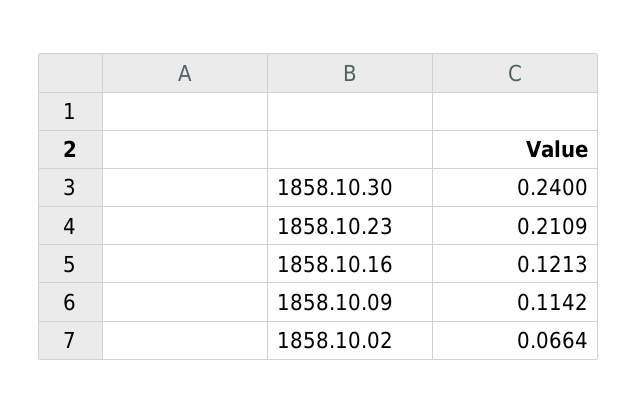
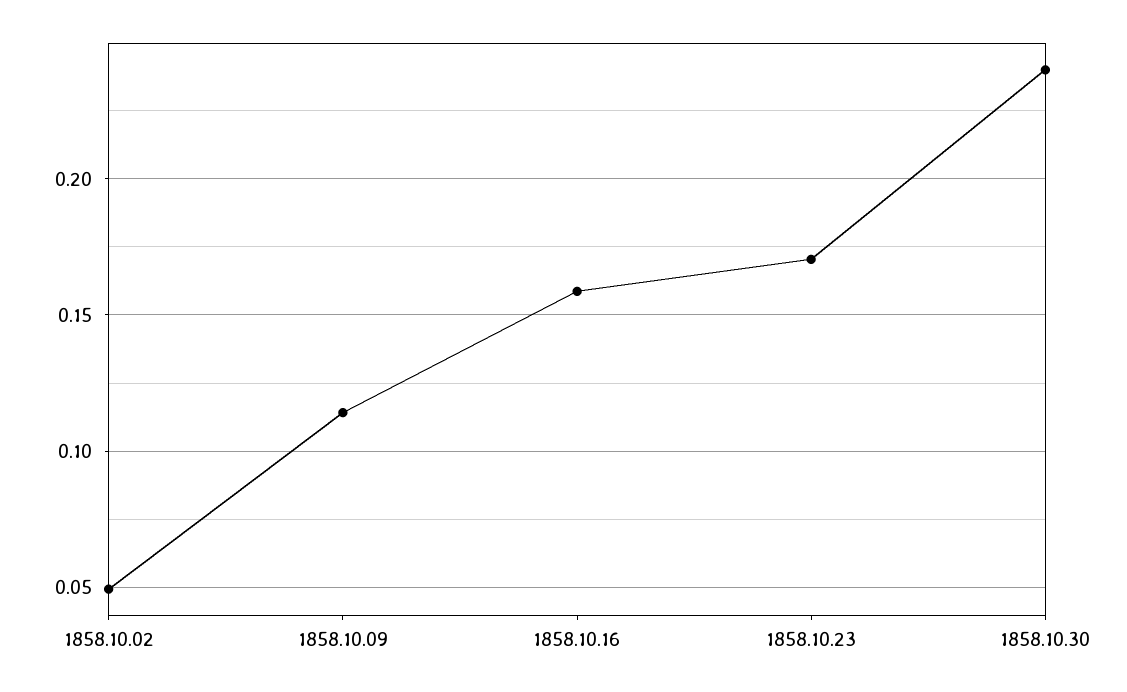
  {
    "1858.10.30": 0.24,
-   "1858.10.23": 0.2109,
+   "1858.10.23": 0.17,
-   "1858.10.16": 0.1213,
+   "1858.10.16": 0.16,
    "1858.10.09": 0.1142,
-   "1858.10.02": 0.0664
+   "1858.10.02": 0.05
  }

